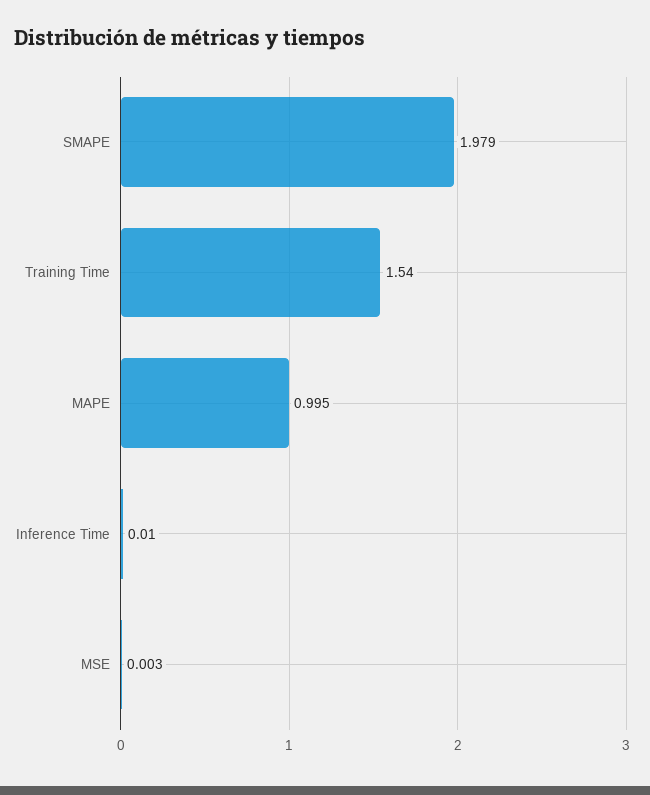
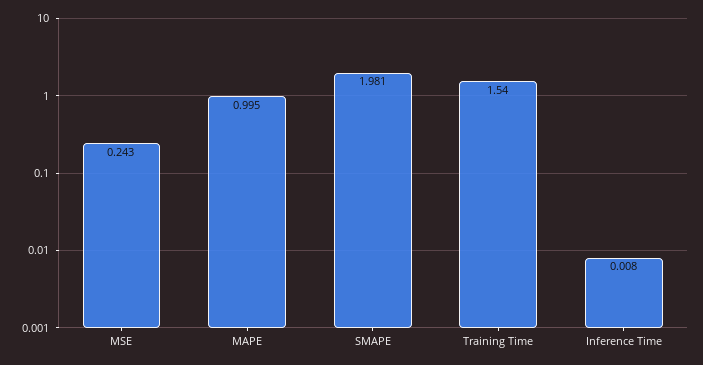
  {
-   "SMAPE": 1.979,
+   "SMAPE": 1.981,
    "Training Time": 1.54,
    "MAPE": 0.995,
-   "Inference Time": 0.01,
+   "Inference Time": 0.008,
-   "MSE": 0.003
+   "MSE": 0.243
  }

